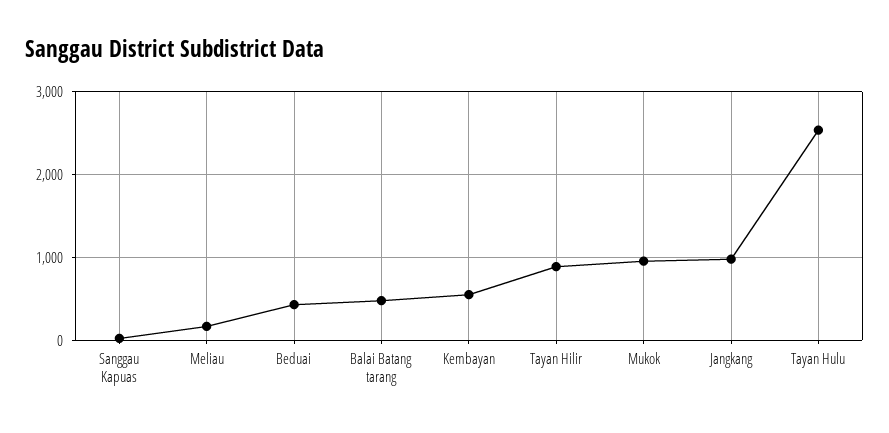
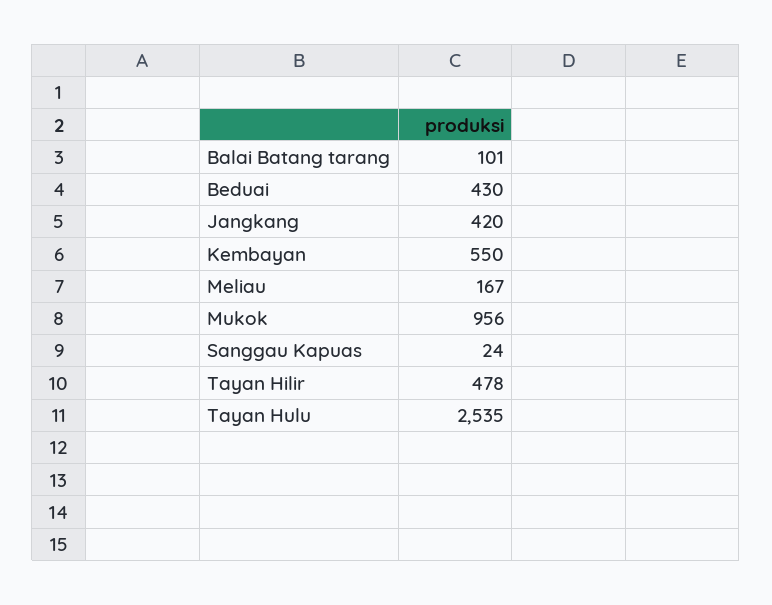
  {
    "Sanggau Kapuas": 24,
    "Meliau": 167,
    "Beduai": 430,
-   "Balai Batang tarang": 500,
+   "Balai Batang tarang": 101,
    "Kembayan": 550,
-   "Tayan Hilir": 900,
+   "Tayan Hilir": 478,
    "Mukok": 956,
-   "Jangkang": 1000,
+   "Jangkang": 420,
    "Tayan Hulu": 2535
  }

